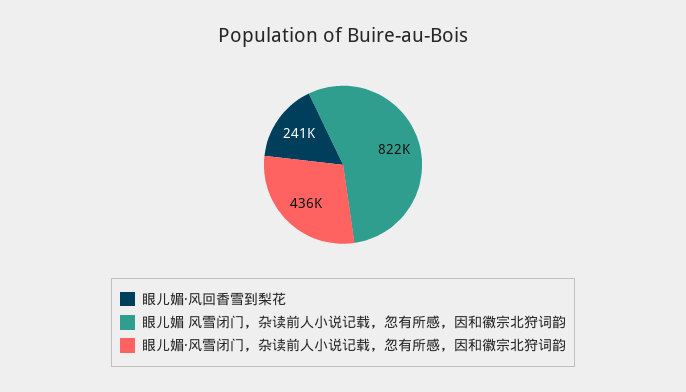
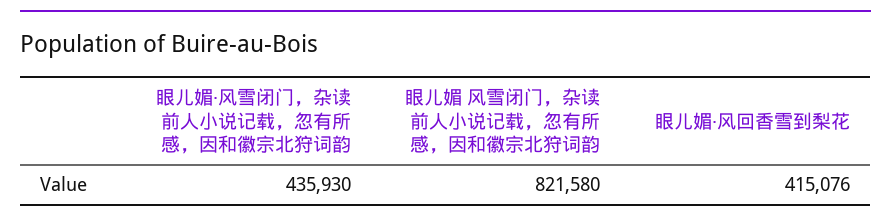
  {
-   "眼儿媚·风回香雪到梨花": 241000,
+   "眼儿媚·风回香雪到梨花": 415076,
    "眼儿媚 风雪闭门，杂读前人小说记载，忽有所感，因和徽宗北狩词韵": 821580,
    "眼儿媚·风雪闭门，杂读前人小说记载，忽有所感，因和徽宗北狩词韵": 435930
  }

